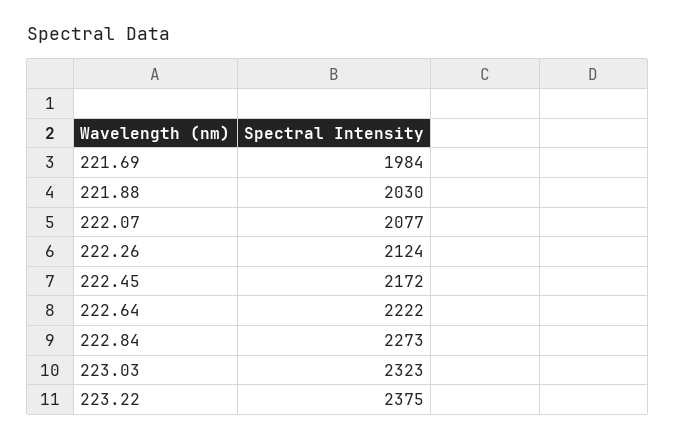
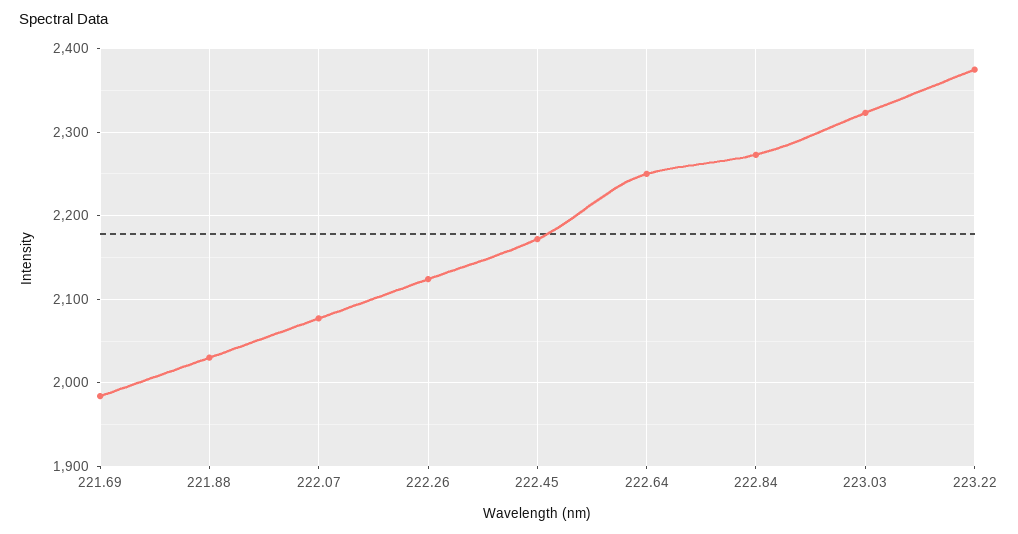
  {
    "221.69": 1984,
    "221.88": 2030,
    "222.07": 2077,
    "222.26": 2124,
    "222.45": 2172,
-   "222.64": 2222,
+   "222.64": 2250,
    "222.84": 2273,
    "223.03": 2323,
    "223.22": 2375
  }

